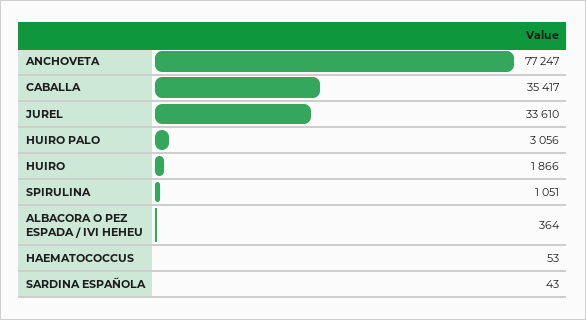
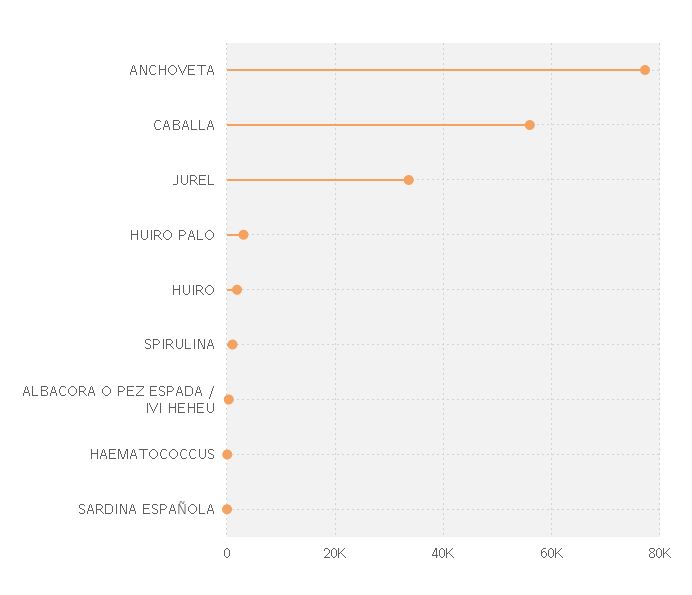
  {
    "ANCHOVETA": 77247,
-   "CABALLA": 35417,
+   "CABALLA": 56000,
    "JUREL": 33610,
    "HUIRO PALO": 3056,
    "HUIRO": 1866,
    "SPIRULINA": 1051,
    "ALBACORA O PEZ ESPADA / IVI HEHEU": 364,
    "HAEMATOCOCCUS": 53,
    "SARDINA ESPAÑOLA": 43
  }

